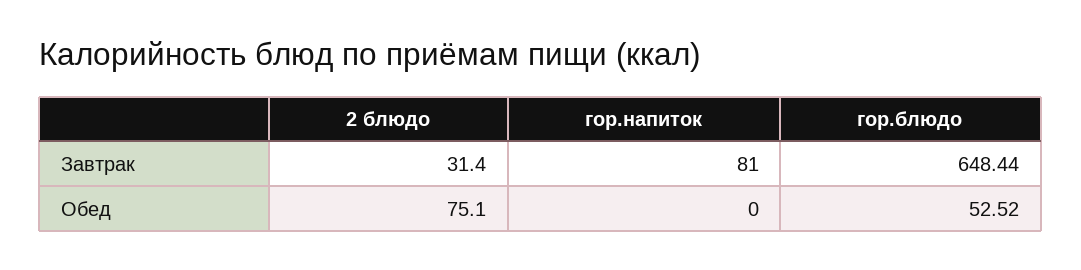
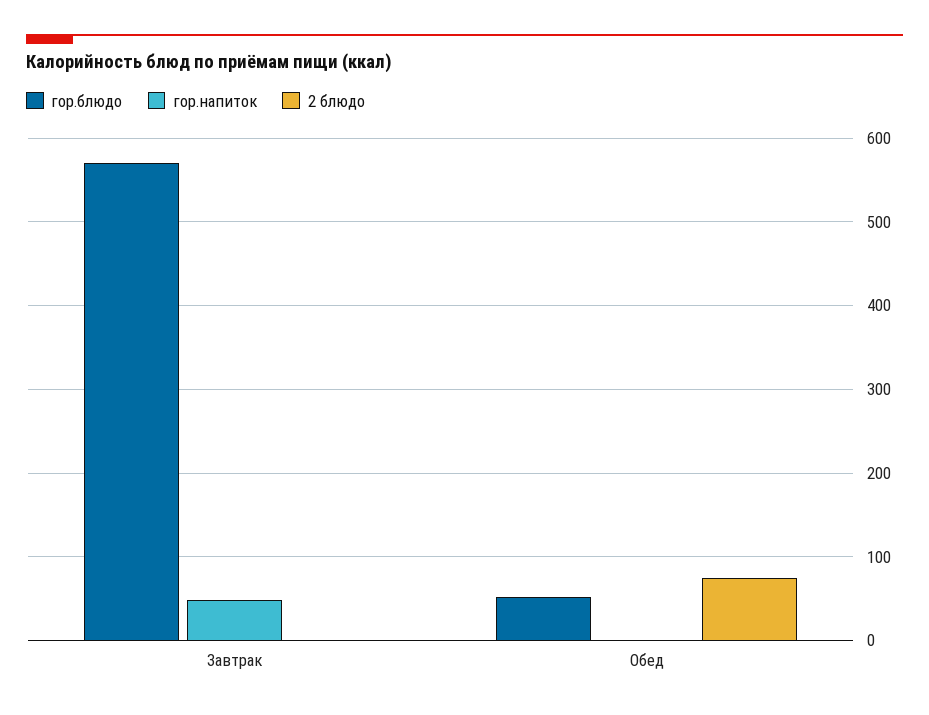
  {
    "2 блюдо": {
-     "Завтрак": 31.4,
+     "Завтрак": 0,
      "Обед": 75.1
    },
    "гор.напиток": {
-     "Завтрак": 81,
+     "Завтрак": 50,
      "Обед": 0
    },
    "гор.блюдо": {
-     "Завтрак": 648.44,
+     "Завтрак": 570,
      "Обед": 52.52
    }
  }

